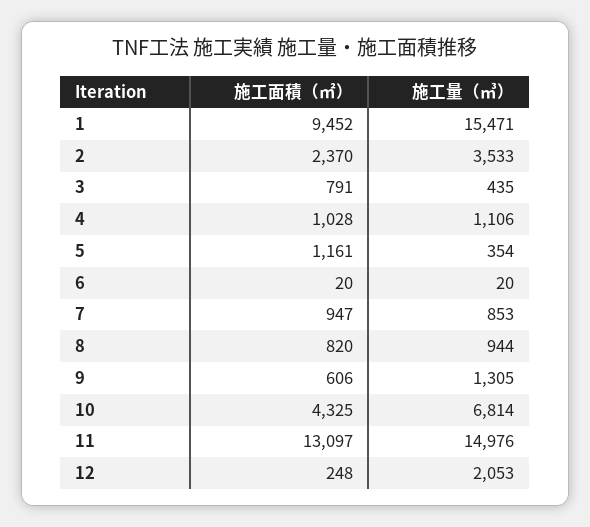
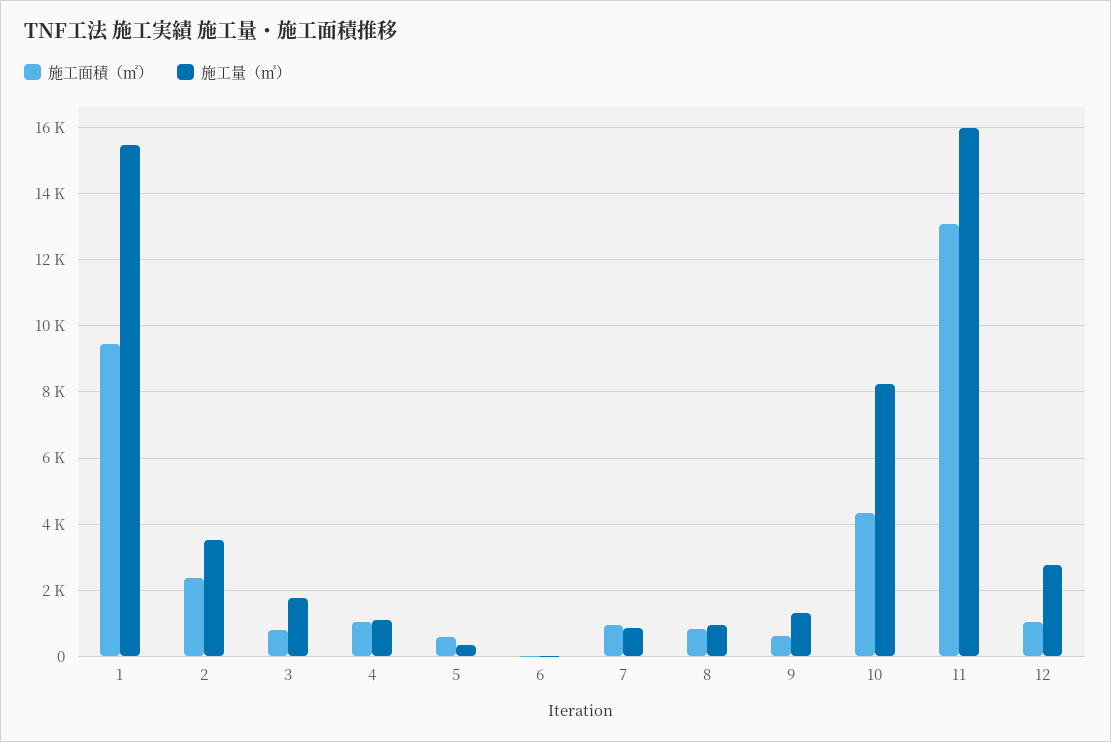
  {
    "施工面積（㎡）": {
      "1": 9452,
      "2": 2370,
      "3": 791,
      "4": 1028,
-     "5": 1161,
+     "5": 600,
      "6": 20,
      "7": 947,
      "8": 820,
      "9": 606,
      "10": 4325,
      "11": 13097,
-     "12": 248
+     "12": 1000
    },
    "施工量（㎥）": {
      "1": 15471,
      "2": 3533,
-     "3": 435,
+     "3": 1800,
      "4": 1106,
      "5": 354,
      "6": 20,
      "7": 853,
      "8": 944,
      "9": 1305,
-     "10": 6814,
+     "10": 8200,
-     "11": 14976,
+     "11": 16000,
-     "12": 2053
+     "12": 2800
    }
  }

